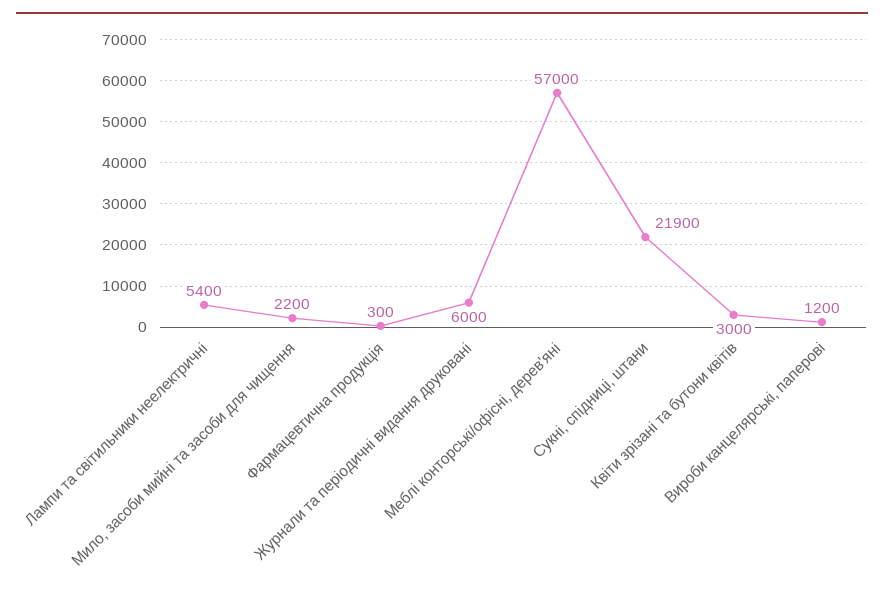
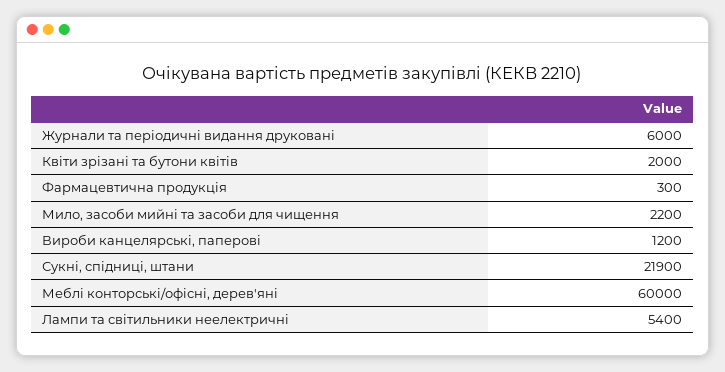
  {
    "Лампи та світильники неелектричні": 5400,
    "Мило, засоби мийні та засоби для чищення": 2200,
    "Фармацевтична продукція": 300,
    "Журнали та періодичні видання друковані": 6000,
-   "Меблі конторські/офісні, дерев'яні": 57000,
+   "Меблі конторські/офісні, дерев'яні": 60000,
    "Сукні, спідниці, штани": 21900,
-   "Квіти зрізані та бутони квітів": 3000,
+   "Квіти зрізані та бутони квітів": 2000,
    "Вироби канцелярські, паперові": 1200
  }

